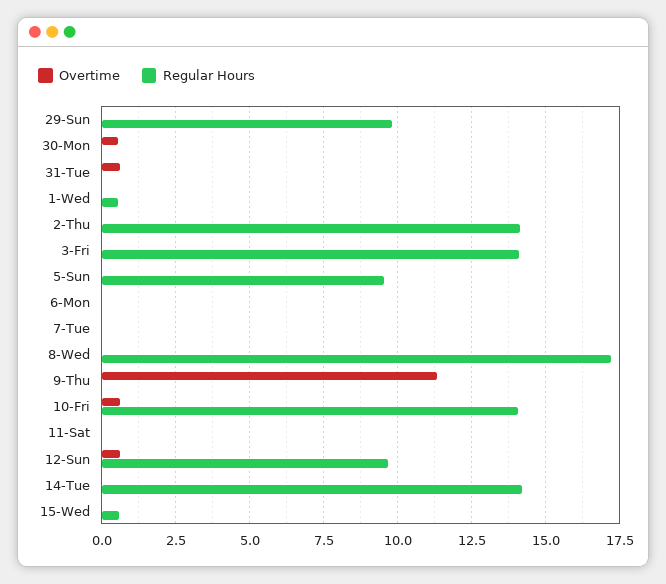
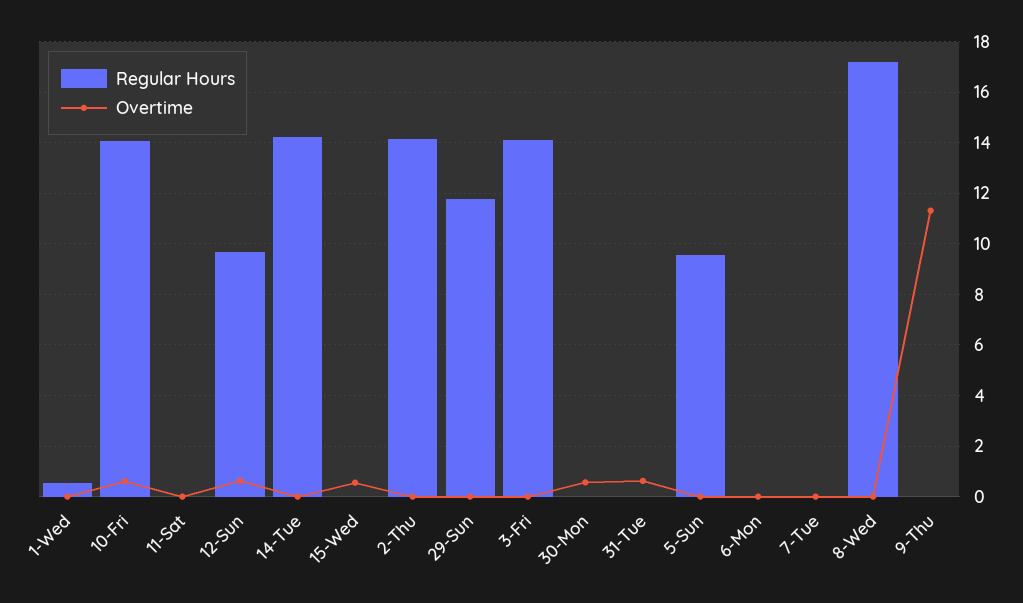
  {
    "Overtime": {
      "29-Sun": 0,
      "30-Mon": 0.5,
      "31-Tue": 0.5,
      "1-Wed": 0,
      "2-Thu": 0,
      "3-Fri": 0,
      "5-Sun": 0,
      "6-Mon": 0,
      "7-Tue": 0,
      "8-Wed": 0,
      "9-Thu": 11.25,
      "10-Fri": 0.5,
      "11-Sat": 0,
      "12-Sun": 0.5,
      "14-Tue": 0,
-     "15-Wed": 0
+     "15-Wed": 0.5
    },
    "Regular Hours": {
-     "29-Sun": 9.75,
+     "29-Sun": 11.75,
      "30-Mon": 0,
      "31-Tue": 0,
      "1-Wed": 0.5,
      "2-Thu": 14.25,
      "3-Fri": 14,
      "5-Sun": 9.5,
      "6-Mon": 0,
      "7-Tue": 0,
      "8-Wed": 17.25,
      "9-Thu": 0,
      "10-Fri": 14,
      "11-Sat": 0,
      "12-Sun": 9.75,
      "14-Tue": 14.25,
-     "15-Wed": 0.5
+     "15-Wed": 0
    }
  }

